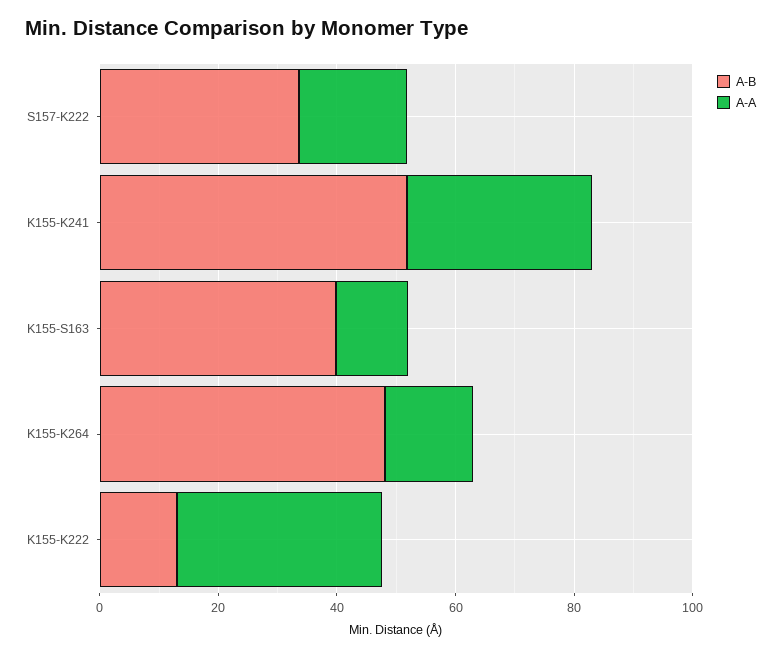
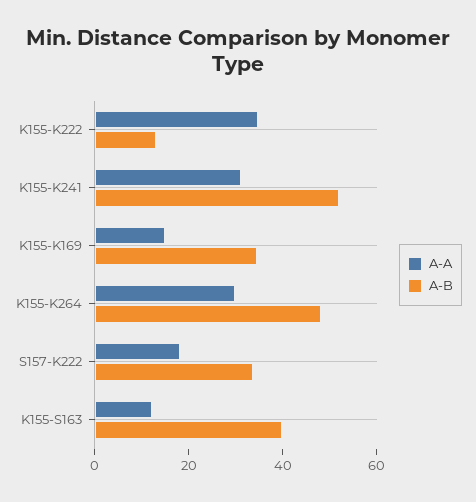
  {
    "A-B": {
      "S157-K222": 35,
      "K155-K241": 50,
      "K155-S163": 40,
      "K155-K264": 50,
-     "K155-K222": 15
+     "K155-K222": 15,
+     "K155-K169": 35
    },
    "A-A": {
      "S157-K222": 20,
      "K155-K241": 30,
      "K155-S163": 10,
-     "K155-K264": 15,
+     "K155-K264": 30,
-     "K155-K222": 35
+     "K155-K222": 35,
+     "K155-K169": 15
    }
  }

